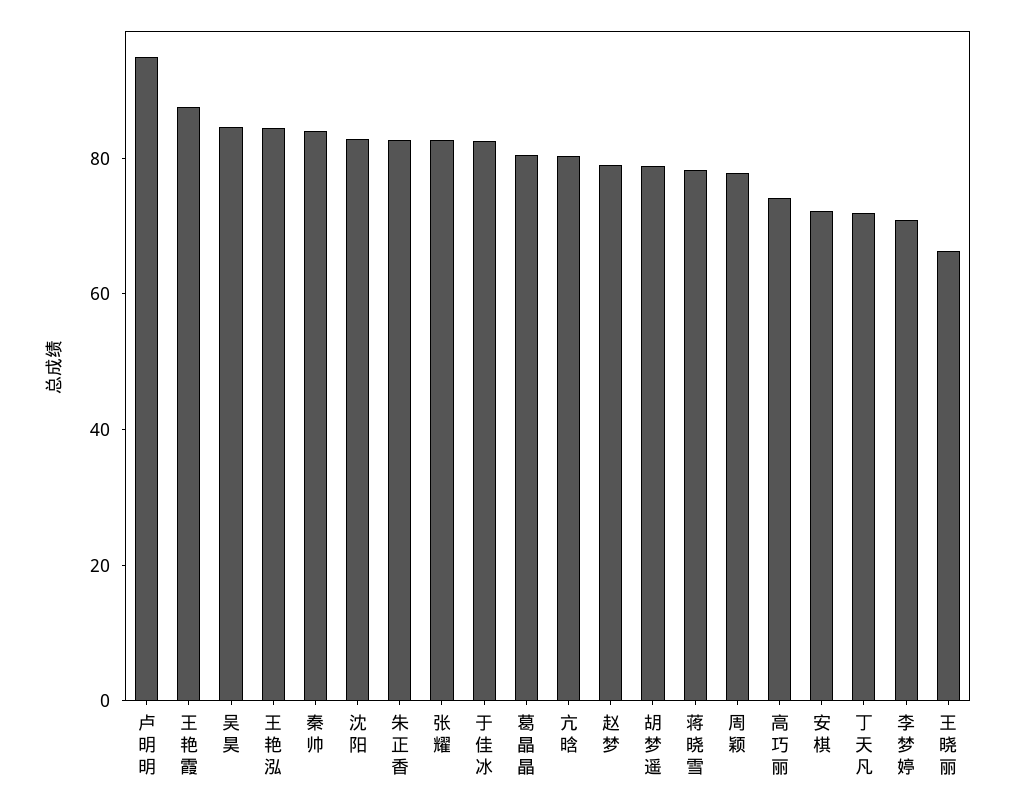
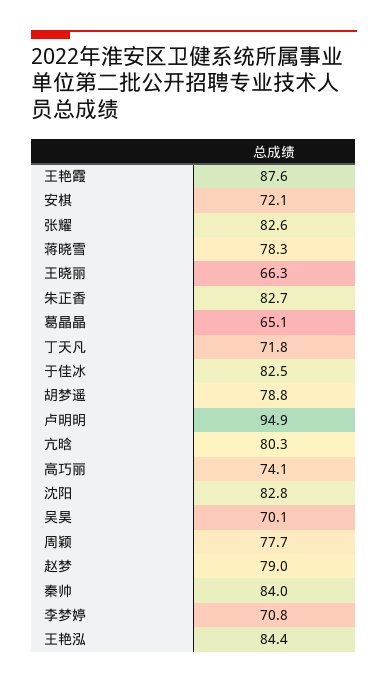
  {
    "卢明明": 94.9,
    "王艳霞": 87.6,
-   "吴昊": 85,
+   "吴昊": 70.1,
    "王艳泓": 84.4,
    "秦帅": 84,
    "沈阳": 82.8,
    "朱正香": 82.7,
    "张耀": 82.6,
    "于佳冰": 82.5,
-   "葛晶晶": 80,
+   "葛晶晶": 65.1,
    "亢晗": 80.3,
    "赵梦": 79,
    "胡梦遥": 78.8,
    "蒋晓雪": 78.3,
    "周颖": 77.7,
    "高巧丽": 74.1,
    "安棋": 72.1,
    "丁天凡": 71.8,
    "李梦婷": 70.8,
    "王晓丽": 66.3
  }

